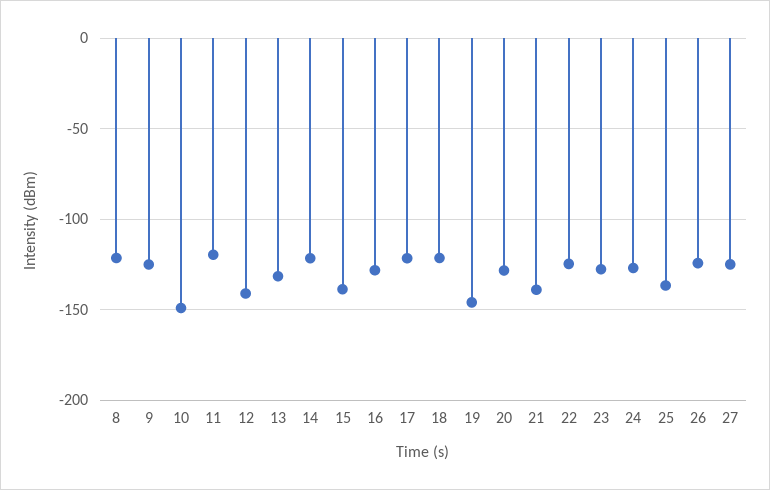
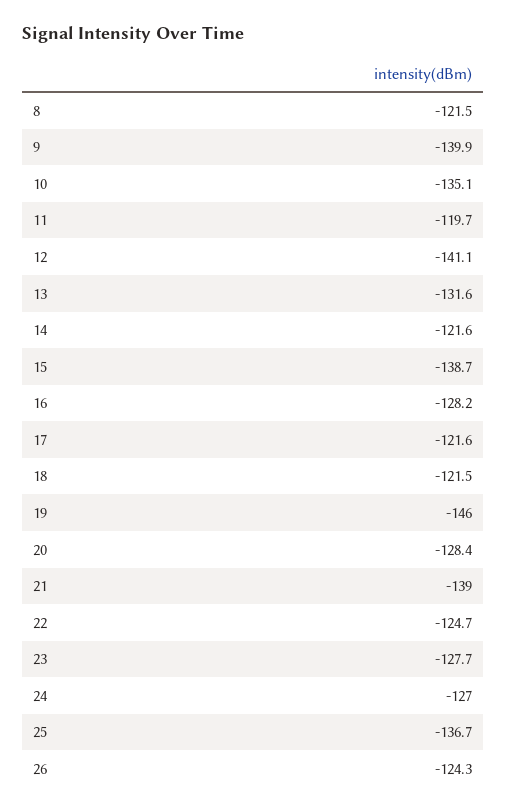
  {
    "8": -121.5,
-   "9": -125,
+   "9": -139.9,
-   "10": -150,
+   "10": -135.1,
    "11": -119.7,
    "12": -141.1,
    "13": -131.6,
    "14": -121.6,
    "15": -138.7,
    "16": -128.2,
    "17": -121.6,
    "18": -121.5,
    "19": -146,
    "20": -128.4,
    "21": -139,
    "22": -124.7,
    "23": -127.7,
    "24": -127,
    "25": -136.7,
-   "26": -124.3,
+   "26": -124.3
-   "27": -125
  }

